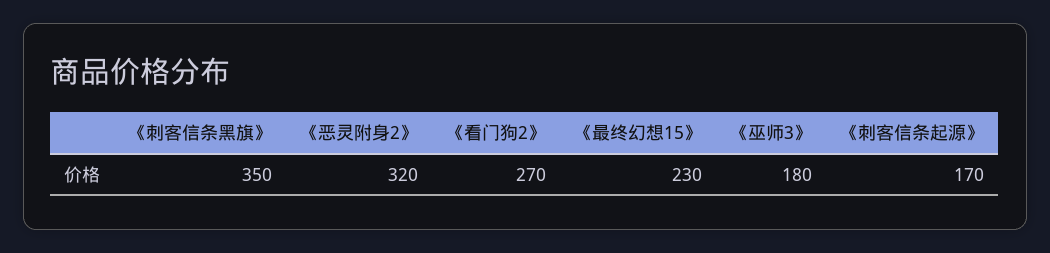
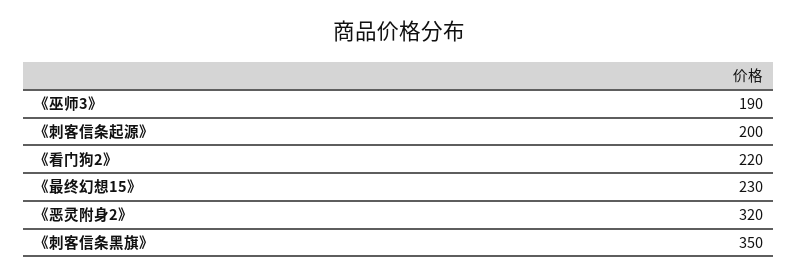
  {
    "《刺客信条黑旗》": 350,
    "《恶灵附身2》": 320,
-   "《看门狗2》": 270,
+   "《看门狗2》": 220,
    "《最终幻想15》": 230,
-   "《巫师3》": 180,
+   "《巫师3》": 190,
-   "《刺客信条起源》": 170
+   "《刺客信条起源》": 200
  }

